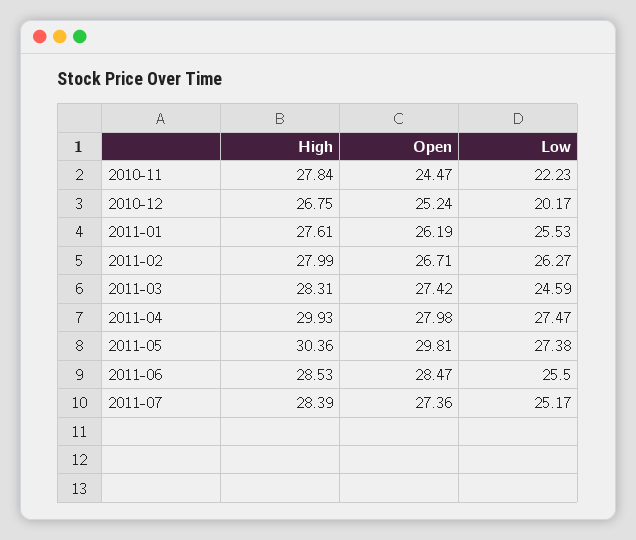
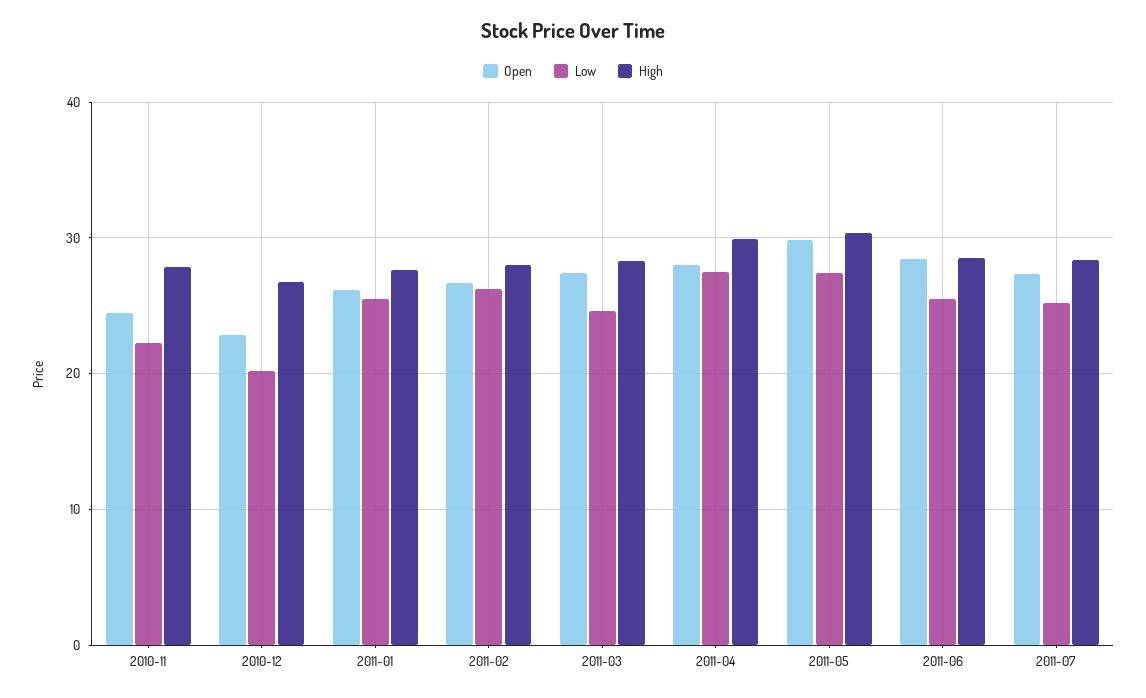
  {
    "High": {
      "2010-11": 27.84,
      "2010-12": 26.75,
      "2011-01": 27.61,
      "2011-02": 27.99,
      "2011-03": 28.31,
      "2011-04": 29.93,
      "2011-05": 30.36,
      "2011-06": 28.53,
      "2011-07": 28.39
    },
    "Open": {
      "2010-11": 24.47,
-     "2010-12": 25.24,
+     "2010-12": 23,
      "2011-01": 26.19,
      "2011-02": 26.71,
      "2011-03": 27.42,
      "2011-04": 27.98,
      "2011-05": 29.81,
      "2011-06": 28.47,
      "2011-07": 27.36
    },
    "Low": {
      "2010-11": 22.23,
      "2010-12": 20.17,
      "2011-01": 25.53,
      "2011-02": 26.27,
      "2011-03": 24.59,
      "2011-04": 27.47,
      "2011-05": 27.38,
      "2011-06": 25.5,
      "2011-07": 25.17
    }
  }

